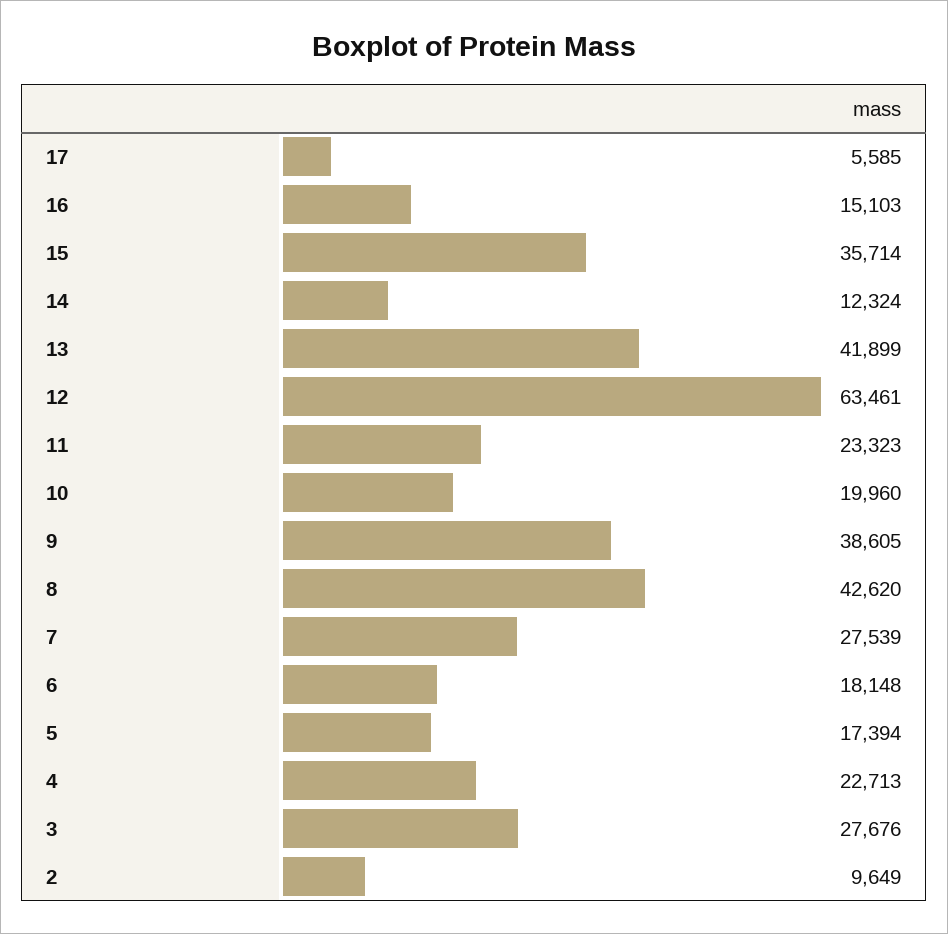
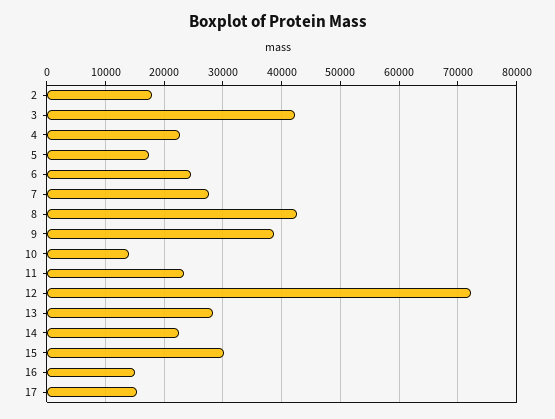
  {
-   "17": 5585,
+   "17": 16000,
    "16": 15103,
-   "15": 35714,
+   "15": 30000,
-   "14": 12324,
+   "14": 22000,
-   "13": 41899,
+   "13": 28000,
-   "12": 63461,
+   "12": 72000,
    "11": 23323,
-   "10": 19960,
+   "10": 14000,
    "9": 38605,
    "8": 42620,
    "7": 27539,
-   "6": 18148,
+   "6": 24000,
    "5": 17394,
    "4": 22713,
-   "3": 27676,
+   "3": 42000,
-   "2": 9649
+   "2": 18000
  }

